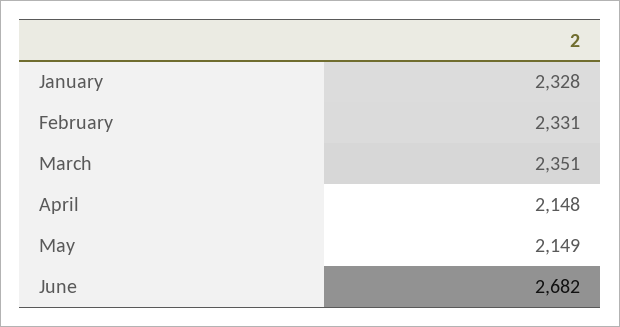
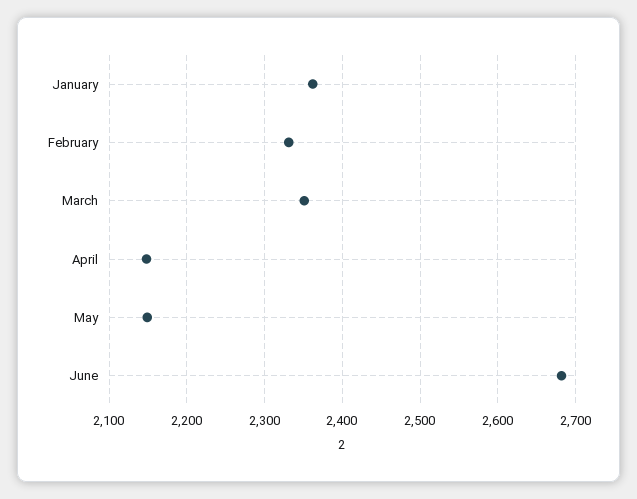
  {
-   "January": 2328,
+   "January": 2360,
    "February": 2331,
    "March": 2351,
    "April": 2148,
    "May": 2149,
    "June": 2682
  }

